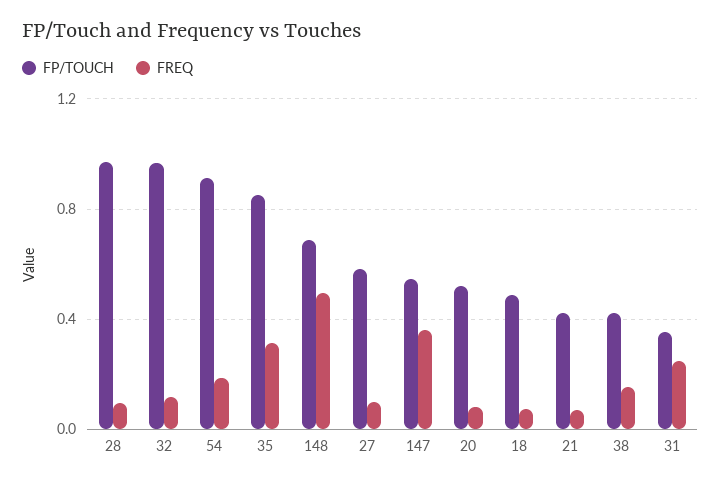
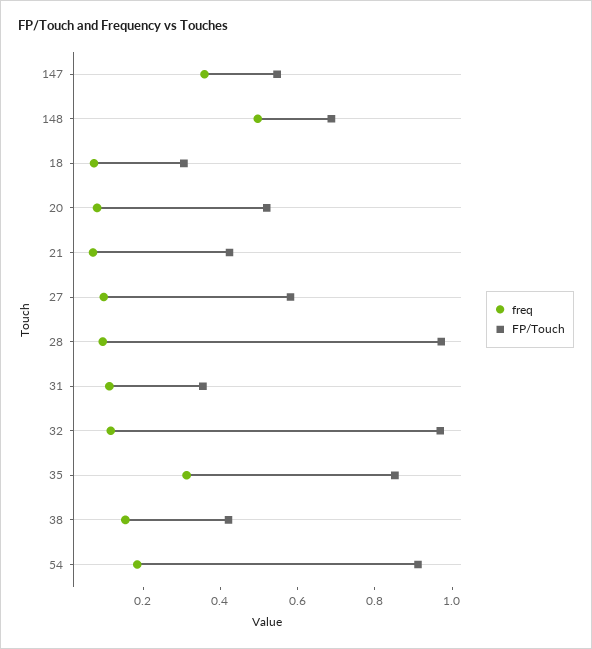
  {
    "FP/TOUCH": {
      "28": 0.95,
      "32": 0.95,
      "54": 0.9,
      "35": 0.85,
      "148": 0.7,
      "27": 0.6,
      "147": 0.55,
      "20": 0.5,
-     "18": 0.5,
+     "18": 0.3,
      "21": 0.4,
      "38": 0.4,
      "31": 0.35
    },
    "FREQ": {
      "28": 0.1,
      "32": 0.1,
      "54": 0.2,
      "35": 0.3,
      "148": 0.5,
      "27": 0.1,
      "147": 0.35,
      "20": 0.1,
      "18": 0.05,
      "21": 0.05,
      "38": 0.15,
-     "31": 0.25
+     "31": 0.1
    }
  }

